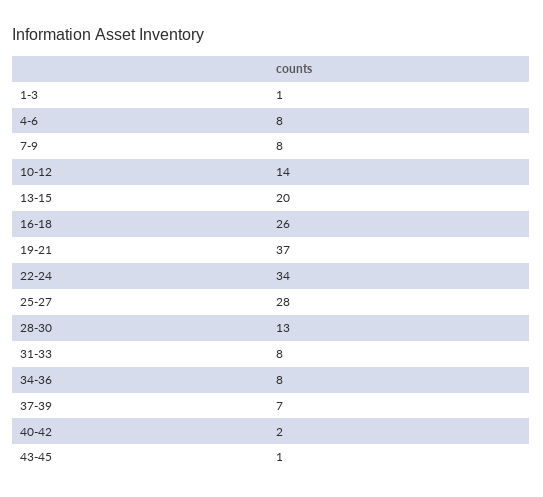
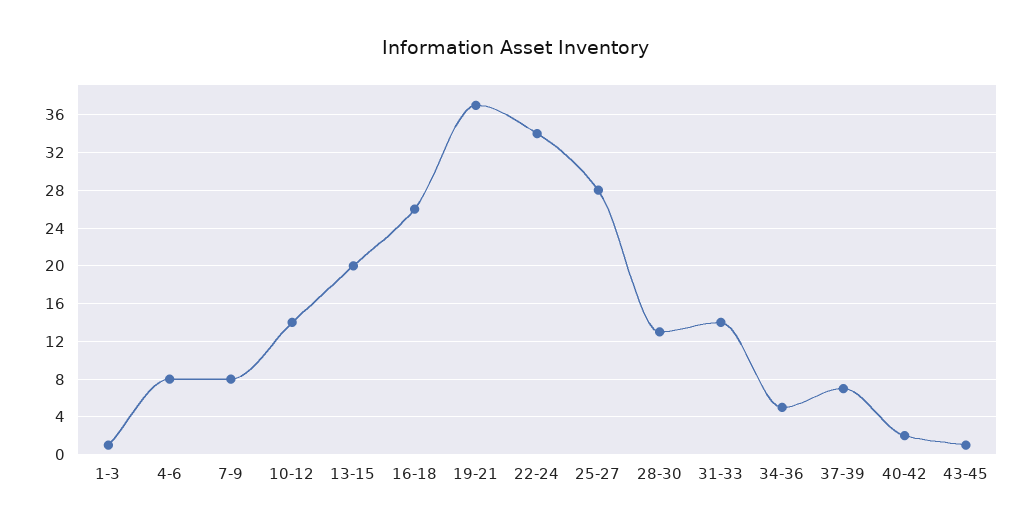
  {
    "1-3": 1,
    "4-6": 8,
    "7-9": 8,
    "10-12": 14,
    "13-15": 20,
    "16-18": 26,
    "19-21": 37,
    "22-24": 34,
    "25-27": 28,
    "28-30": 13,
-   "31-33": 8,
+   "31-33": 14,
-   "34-36": 8,
+   "34-36": 5,
    "37-39": 7,
    "40-42": 2,
    "43-45": 1
  }

